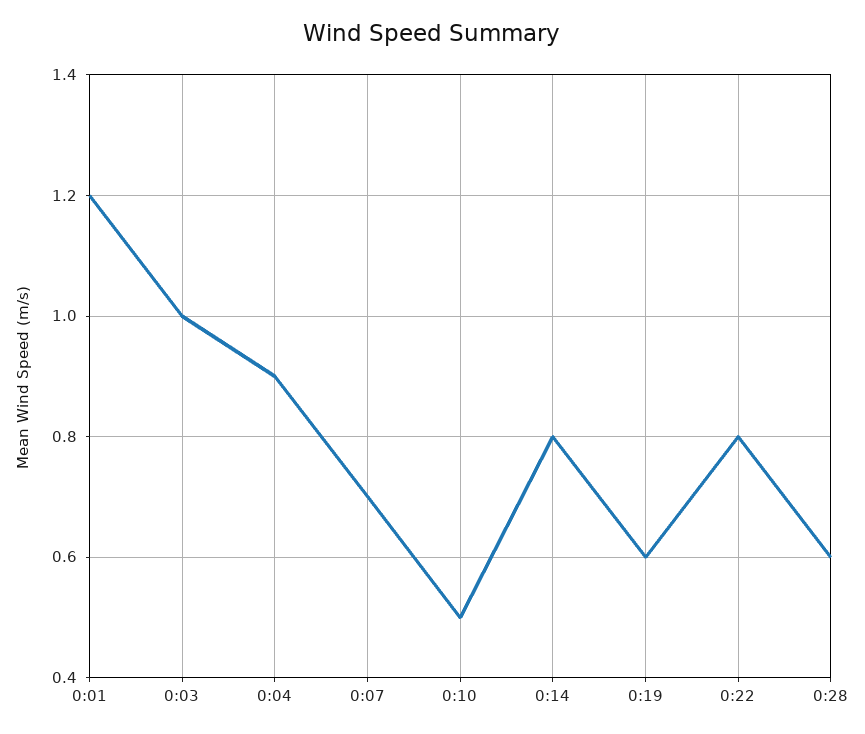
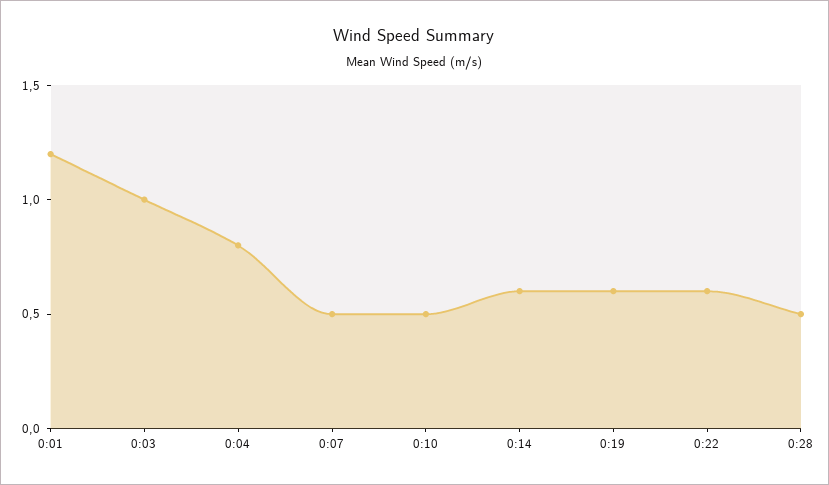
  {
    "0:01": 1.2,
    "0:03": 1,
-   "0:04": 0.9,
+   "0:04": 0.8,
-   "0:07": 0.7,
+   "0:07": 0.5,
    "0:10": 0.5,
-   "0:14": 0.8,
+   "0:14": 0.6,
    "0:19": 0.6,
-   "0:22": 0.8,
+   "0:22": 0.6,
-   "0:28": 0.6
+   "0:28": 0.5
  }

